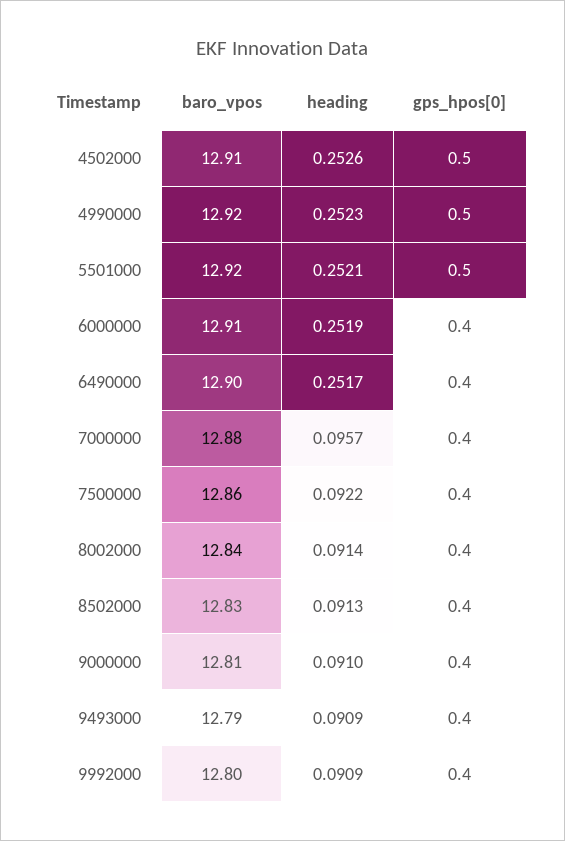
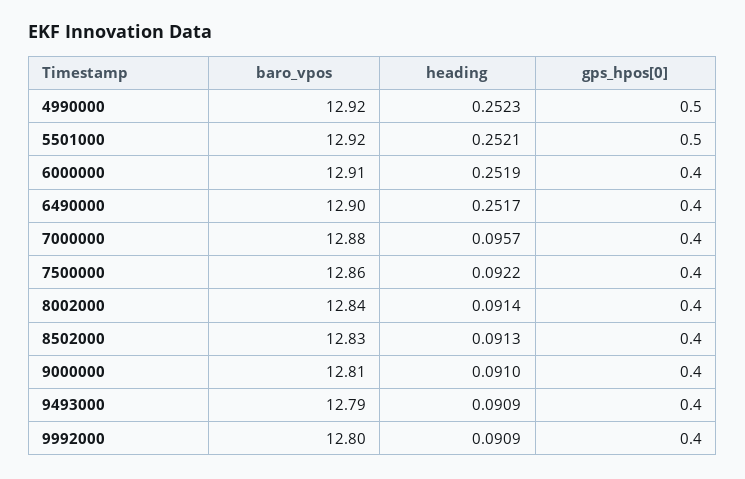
  {
    "baro_vpos": {
-     "4502000": 12.91,
      "4990000": 12.92,
      "5501000": 12.92,
      "6000000": 12.91,
      "6490000": 12.9,
      "7000000": 12.88,
      "7500000": 12.86,
      "8002000": 12.84,
      "8502000": 12.83,
      "9000000": 12.81,
      "9493000": 12.79,
      "9992000": 12.8
    },
    "heading": {
-     "4502000": 0.2526,
      "4990000": 0.2523,
      "5501000": 0.2521,
      "6000000": 0.2519,
      "6490000": 0.2517,
      "7000000": 0.0957,
      "7500000": 0.0922,
      "8002000": 0.0914,
      "8502000": 0.0913,
      "9000000": 0.091,
      "9493000": 0.0909,
      "9992000": 0.0909
    },
    "gps_hpos[0]": {
-     "4502000": 0.5,
      "4990000": 0.5,
      "5501000": 0.5,
      "6000000": 0.4,
      "6490000": 0.4,
      "7000000": 0.4,
      "7500000": 0.4,
      "8002000": 0.4,
      "8502000": 0.4,
      "9000000": 0.4,
      "9493000": 0.4,
      "9992000": 0.4
    }
  }

